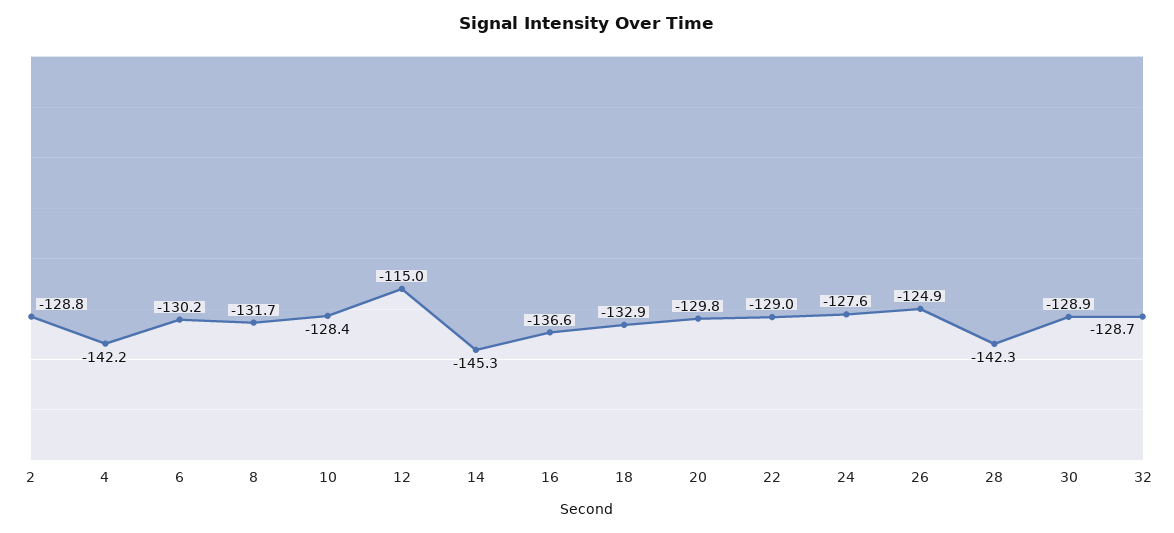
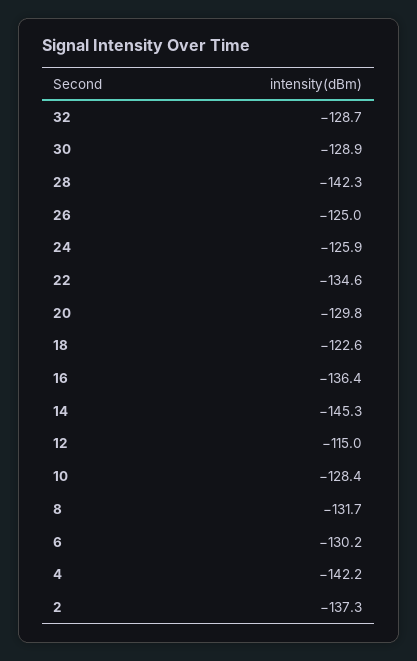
  {
-   "2": -128.8,
+   "2": -137.3,
    "4": -142.2,
    "6": -130.2,
    "8": -131.7,
    "10": -128.4,
    "12": -115,
    "14": -145.3,
-   "16": -136.6,
+   "16": -136.4,
-   "18": -132.9,
+   "18": -122.6,
    "20": -129.8,
-   "22": -129,
+   "22": -134.6,
-   "24": -127.6,
+   "24": -125.9,
-   "26": -124.9,
+   "26": -125,
    "28": -142.3,
    "30": -128.9,
    "32": -128.7
  }

